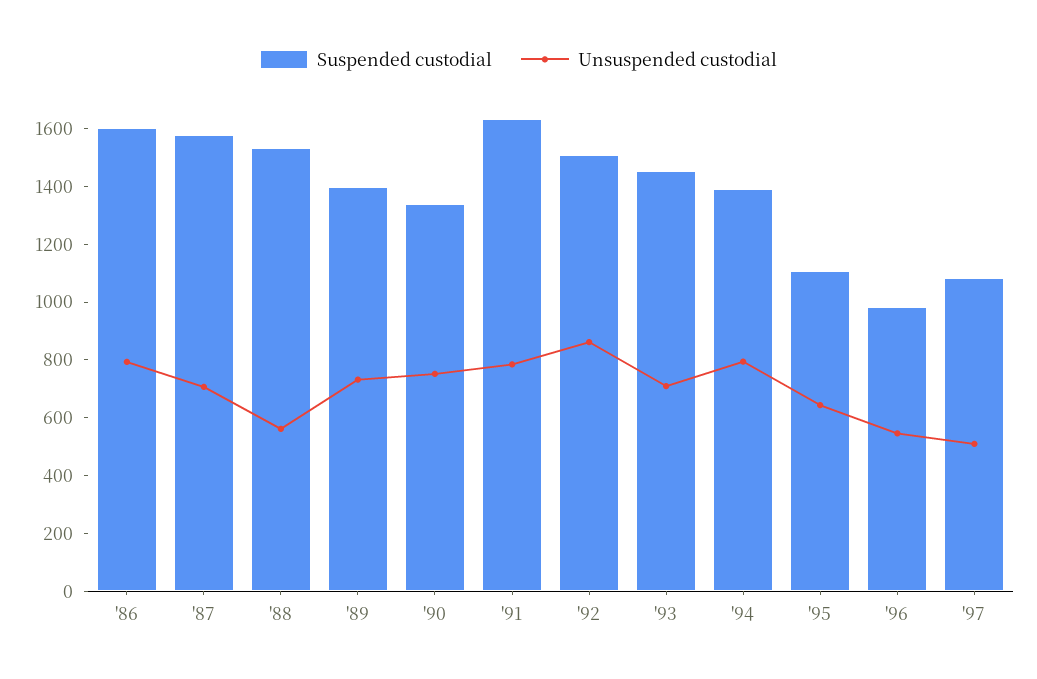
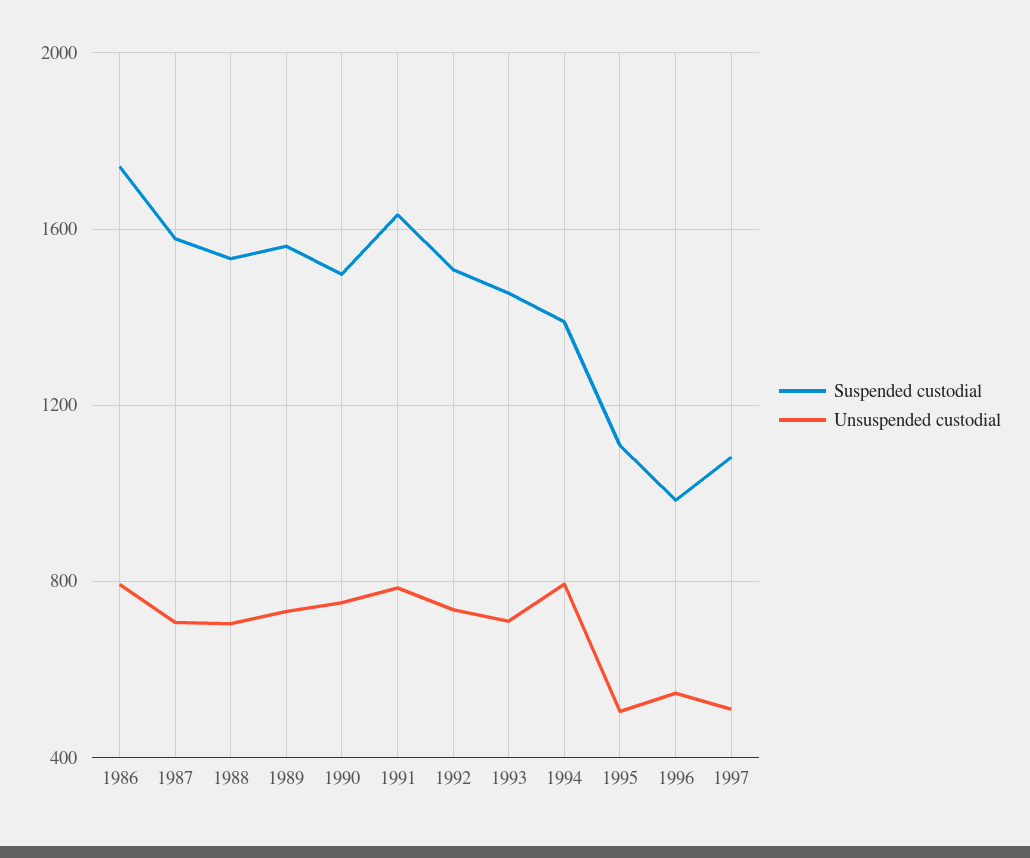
  {
    "Suspended custodial": {
-     "'86": 1600,
+     "'86": 1750,
      "'87": 1600,
      "'88": 1550,
-     "'89": 1400,
+     "'89": 1550,
-     "'90": 1350,
+     "'90": 1500,
      "'91": 1650,
      "'92": 1500,
      "'93": 1450,
      "'94": 1400,
      "'95": 1100,
      "'96": 1000,
      "'97": 1100
    },
    "Unsuspended custodial": {
      "'86": 800,
      "'87": 700,
-     "'88": 550,
+     "'88": 700,
      "'89": 750,
      "'90": 750,
      "'91": 800,
-     "'92": 850,
+     "'92": 750,
      "'93": 700,
      "'94": 800,
-     "'95": 650,
+     "'95": 500,
      "'96": 550,
      "'97": 500
    }
  }

